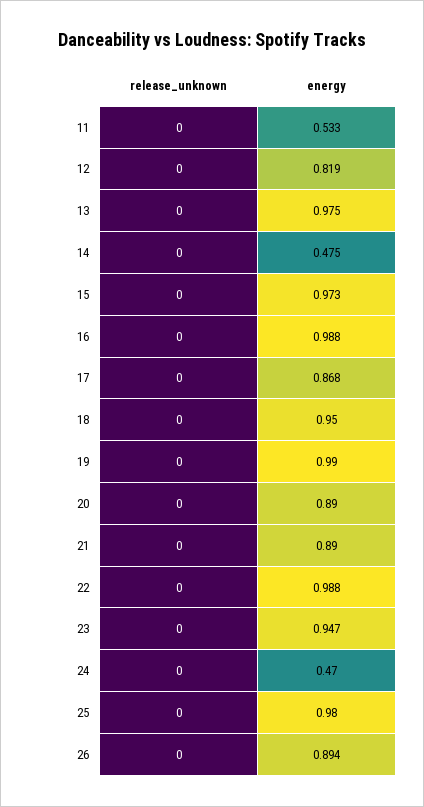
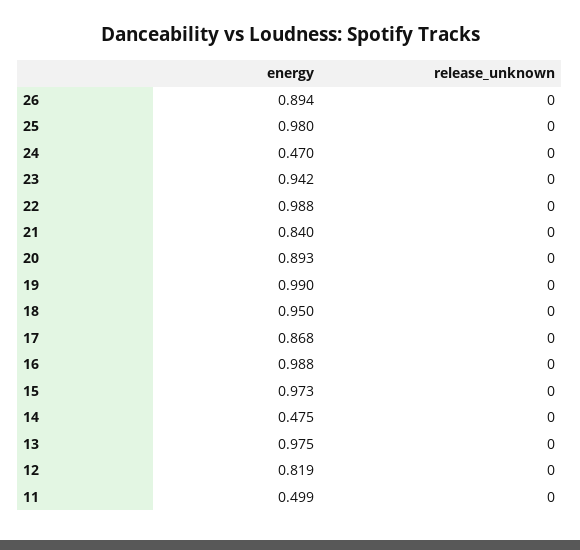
  {
    "release_unknown": {
      "11": 0,
      "12": 0,
      "13": 0,
      "14": 0,
      "15": 0,
      "16": 0,
      "17": 0,
      "18": 0,
      "19": 0,
      "20": 0,
      "21": 0,
      "22": 0,
      "23": 0,
      "24": 0,
      "25": 0,
      "26": 0
    },
    "energy": {
-     "11": 0.533,
+     "11": 0.499,
      "12": 0.819,
      "13": 0.975,
      "14": 0.475,
      "15": 0.973,
      "16": 0.988,
      "17": 0.868,
      "18": 0.95,
      "19": 0.99,
-     "20": 0.89,
+     "20": 0.893,
-     "21": 0.89,
+     "21": 0.84,
      "22": 0.988,
-     "23": 0.947,
+     "23": 0.942,
      "24": 0.47,
      "25": 0.98,
      "26": 0.894
    }
  }

